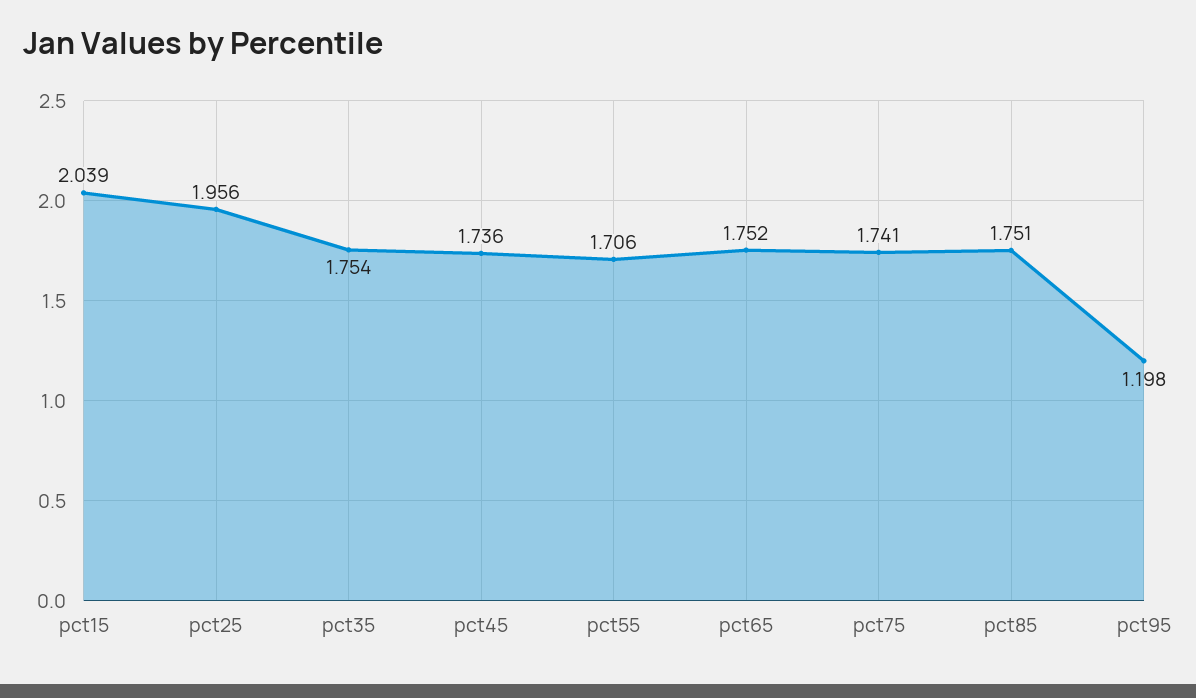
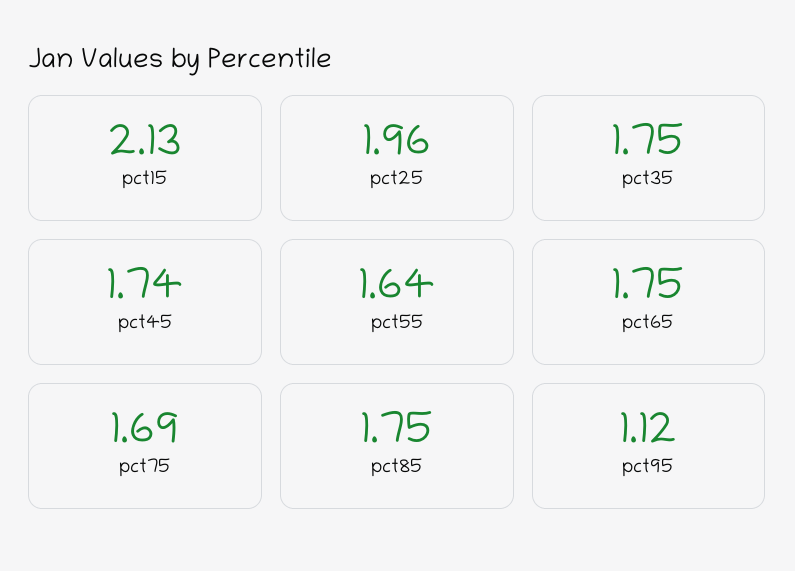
  {
-   "pct15": 2.039,
+   "pct15": 2.13,
    "pct25": 1.956,
    "pct35": 1.754,
    "pct45": 1.736,
-   "pct55": 1.706,
+   "pct55": 1.64,
    "pct65": 1.752,
-   "pct75": 1.741,
+   "pct75": 1.69,
    "pct85": 1.751,
-   "pct95": 1.198
+   "pct95": 1.12
  }

